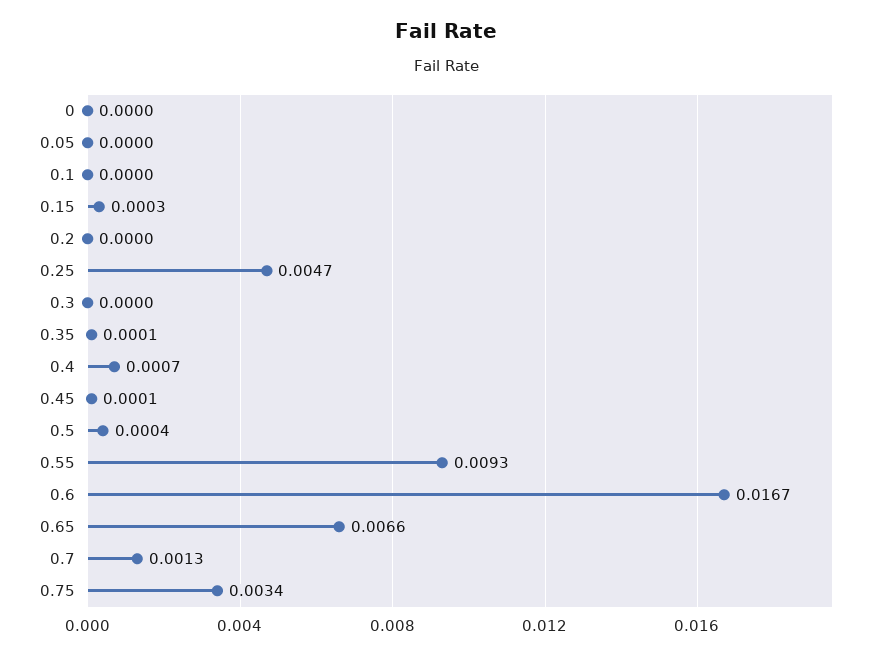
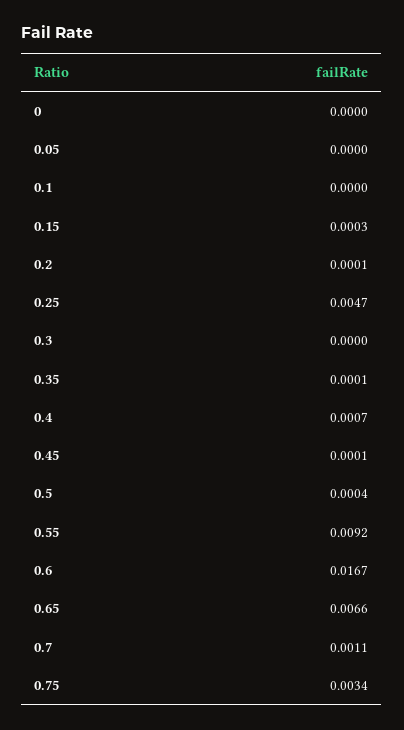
  {
    "0": 0,
    "0.05": 0,
    "0.1": 0,
    "0.15": 0.0003,
-   "0.2": 0,
+   "0.2": 0.0001,
    "0.25": 0.0047,
    "0.3": 0,
    "0.35": 0.0001,
    "0.4": 0.0007,
    "0.45": 0.0001,
    "0.5": 0.0004,
-   "0.55": 0.0093,
+   "0.55": 0.0092,
    "0.6": 0.0167,
    "0.65": 0.0066,
-   "0.7": 0.0013,
+   "0.7": 0.0011,
    "0.75": 0.0034
  }

